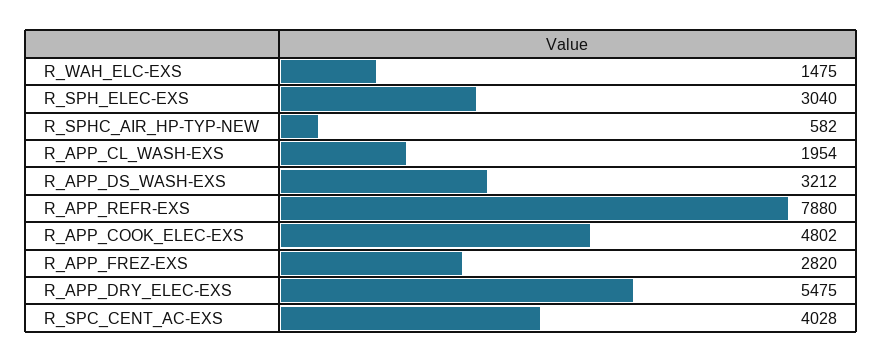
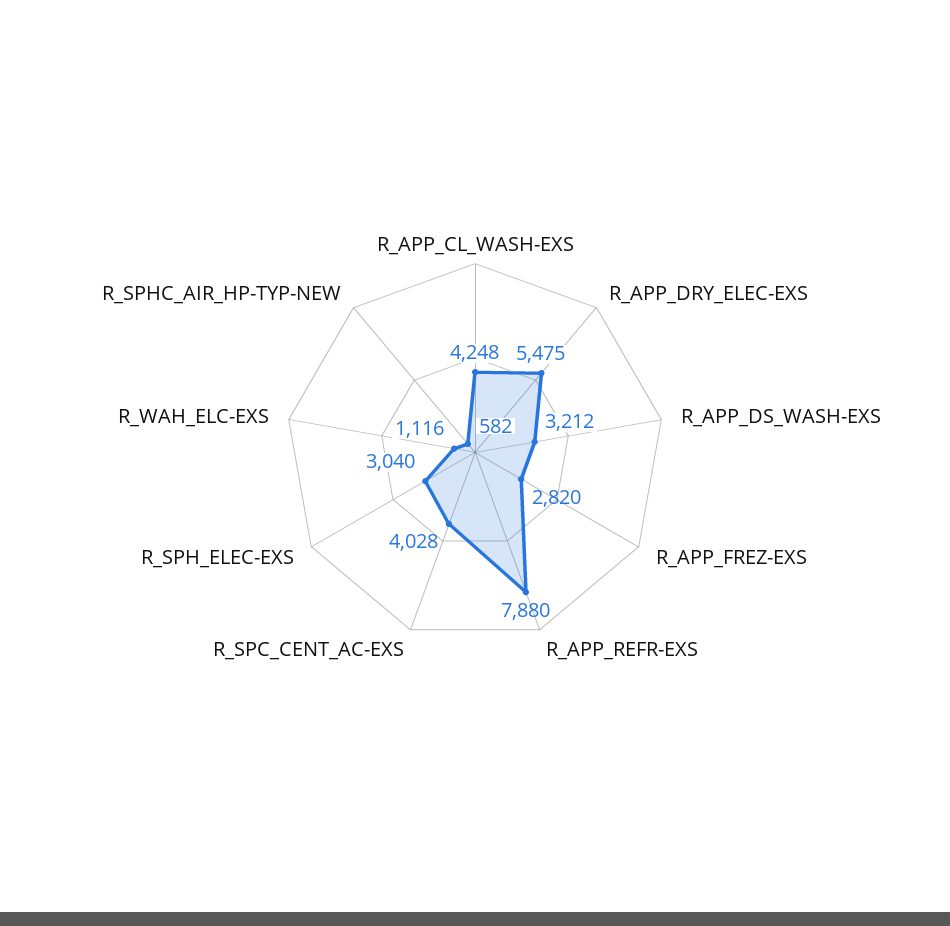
  {
-   "R_WAH_ELC-EXS": 1475,
+   "R_WAH_ELC-EXS": 1116,
    "R_SPH_ELEC-EXS": 3040,
    "R_SPHC_AIR_HP-TYP-NEW": 582,
-   "R_APP_CL_WASH-EXS": 1954,
+   "R_APP_CL_WASH-EXS": 4248,
    "R_APP_DS_WASH-EXS": 3212,
    "R_APP_REFR-EXS": 7880,
-   "R_APP_COOK_ELEC-EXS": 4802,
    "R_APP_FREZ-EXS": 2820,
    "R_APP_DRY_ELEC-EXS": 5475,
    "R_SPC_CENT_AC-EXS": 4028
  }

